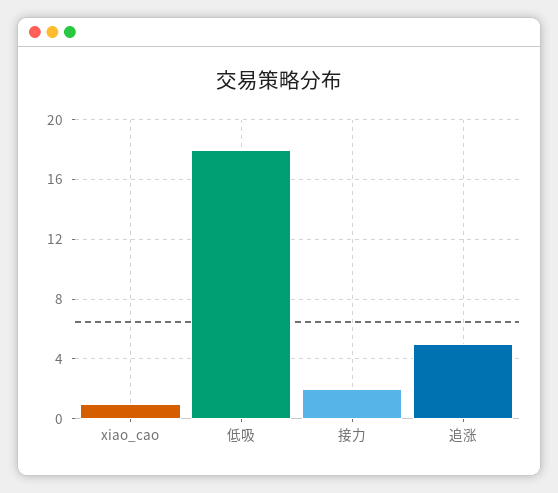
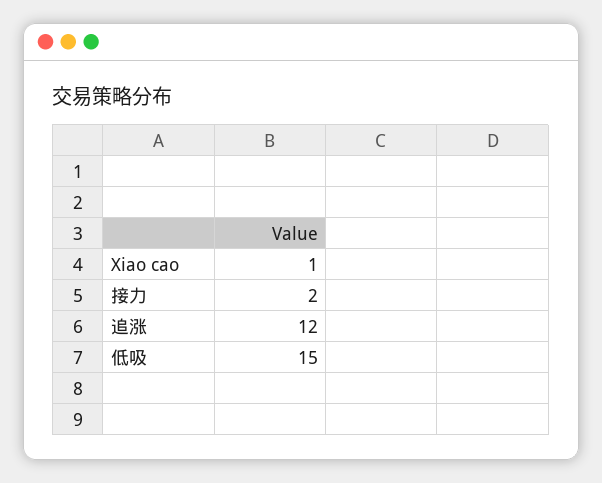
  {
    "xiao_cao": 1,
-   "低吸": 18,
+   "低吸": 15,
    "接力": 2,
-   "追涨": 5
+   "追涨": 12
  }

